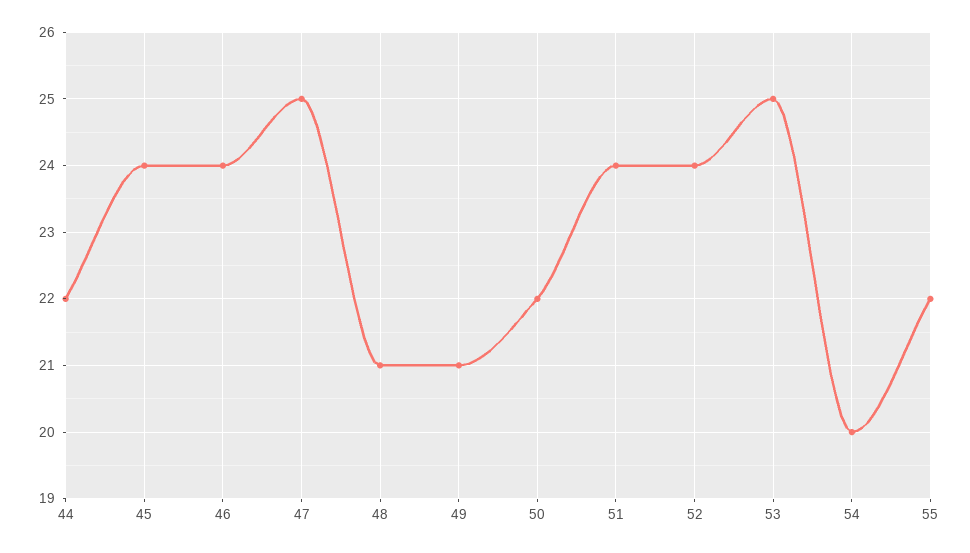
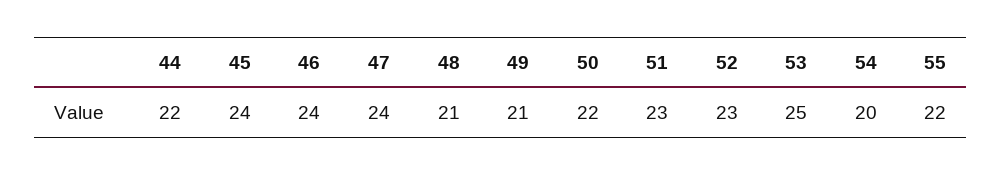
  {
    "44": 22,
    "45": 24,
    "46": 24,
-   "47": 25,
+   "47": 24,
    "48": 21,
    "49": 21,
    "50": 22,
-   "51": 24,
+   "51": 23,
-   "52": 24,
+   "52": 23,
    "53": 25,
    "54": 20,
    "55": 22
  }

